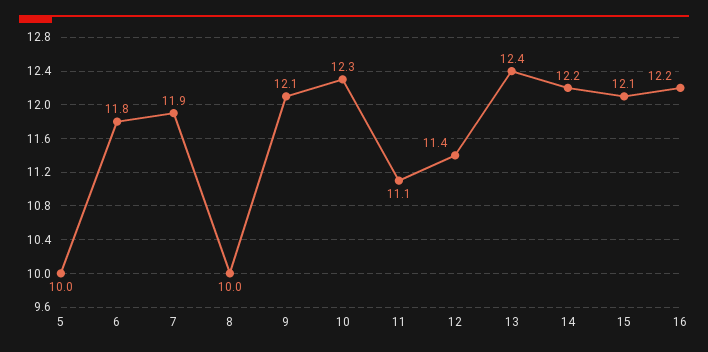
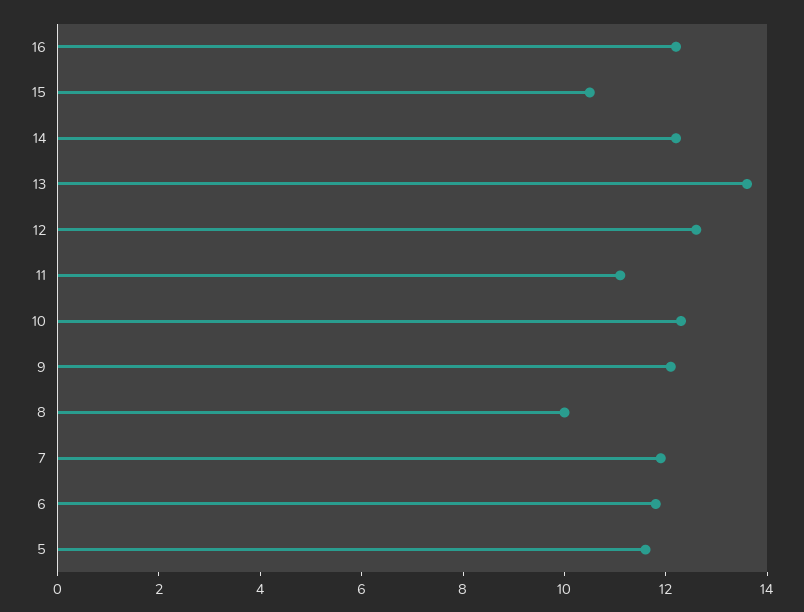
  {
-   "5": 10,
+   "5": 11.5,
    "6": 11.8,
    "7": 11.9,
    "8": 10,
    "9": 12.1,
    "10": 12.3,
    "11": 11.1,
-   "12": 11.4,
+   "12": 12.5,
-   "13": 12.4,
+   "13": 13.5,
    "14": 12.2,
-   "15": 12.1,
+   "15": 10.5,
    "16": 12.2
  }

